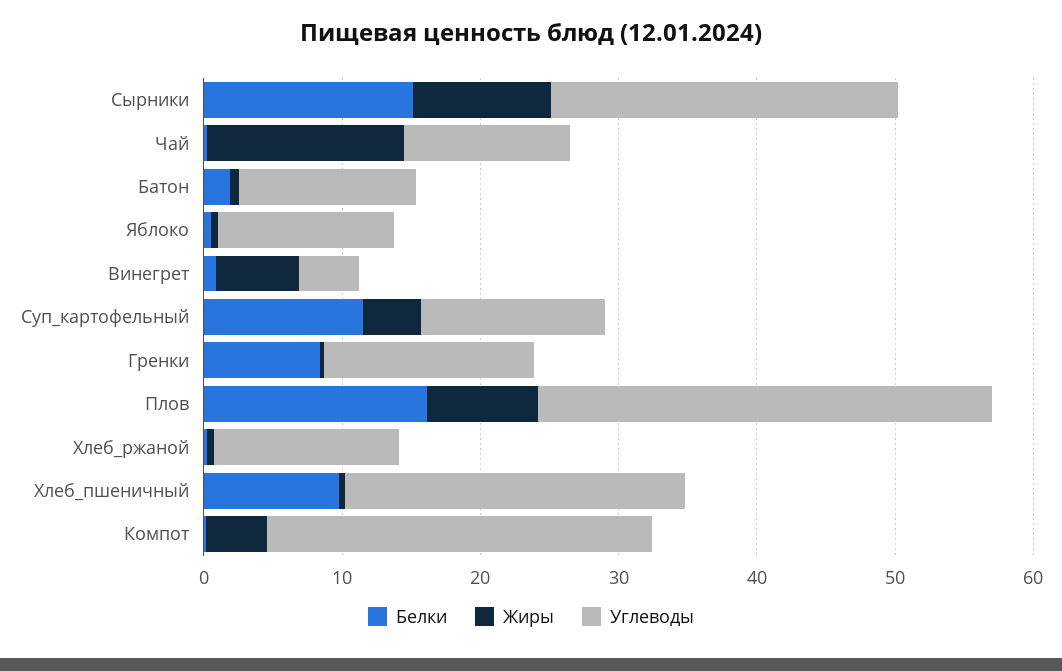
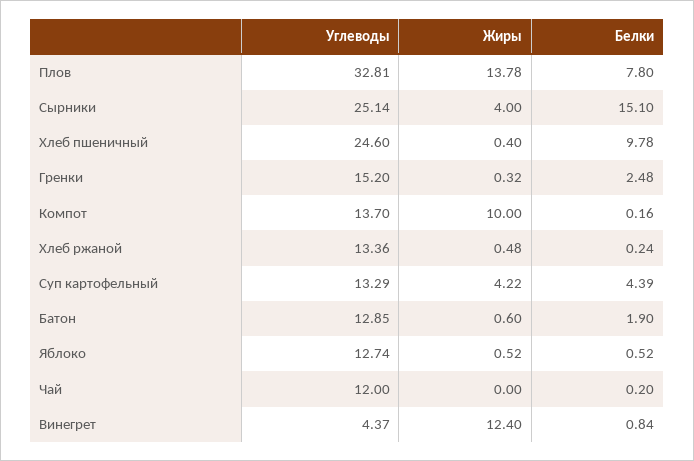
  {
    "Белки": {
      "Сырники": 15.1,
      "Чай": 0.2,
      "Батон": 1.9,
      "Яблоко": 0.52,
      "Винегрет": 0.84,
-     "Суп_картофельный": 12,
+     "Суп_картофельный": 4.39,
-     "Гренки": 8,
+     "Гренки": 2.48,
-     "Плов": 16,
+     "Плов": 7.8,
      "Хлеб_ржаной": 0.24,
      "Хлеб_пшеничный": 9.78,
      "Компот": 0.16
    },
    "Жиры": {
-     "Сырники": 10,
+     "Сырники": 4,
-     "Чай": 14,
+     "Чай": 0,
      "Батон": 0.6,
      "Яблоко": 0.52,
-     "Винегрет": 6,
+     "Винегрет": 12.4,
      "Суп_картофельный": 4.22,
      "Гренки": 0.32,
-     "Плов": 8,
+     "Плов": 13.78,
      "Хлеб_ржаной": 0.48,
      "Хлеб_пшеничный": 0.4,
-     "Компот": 4
+     "Компот": 10
    },
    "Углеводы": {
      "Сырники": 25.14,
      "Чай": 12,
      "Батон": 12.85,
      "Яблоко": 12.74,
      "Винегрет": 4.37,
      "Суп_картофельный": 13.29,
      "Гренки": 15.2,
      "Плов": 32.81,
      "Хлеб_ржаной": 13.36,
      "Хлеб_пшеничный": 24.6,
-     "Компот": 28
+     "Компот": 13.7
    }
  }

